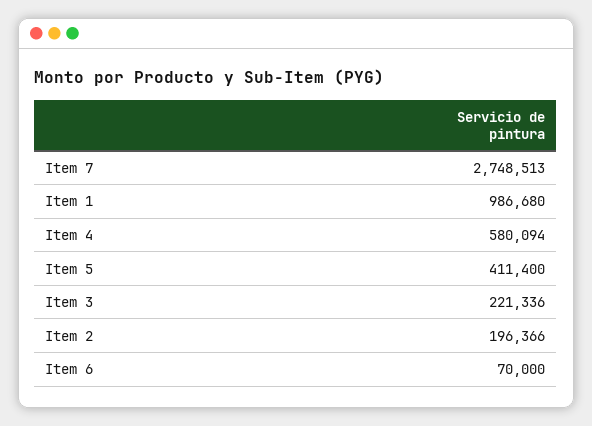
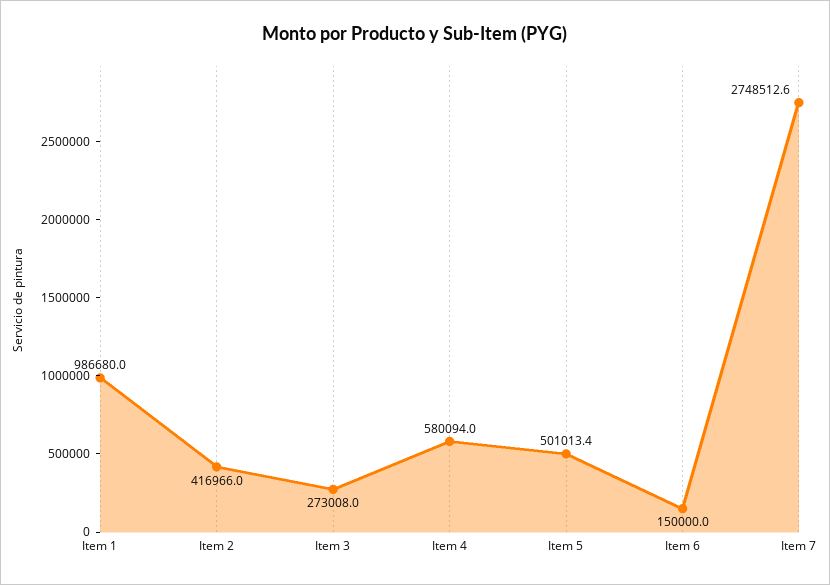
  {
    "Item 7": 2748512.6,
    "Item 1": 986680,
    "Item 4": 580094,
-   "Item 5": 411400,
+   "Item 5": 501013.4,
-   "Item 3": 221336,
+   "Item 3": 273008,
-   "Item 2": 196366,
+   "Item 2": 416966,
-   "Item 6": 70000
+   "Item 6": 150000
  }

